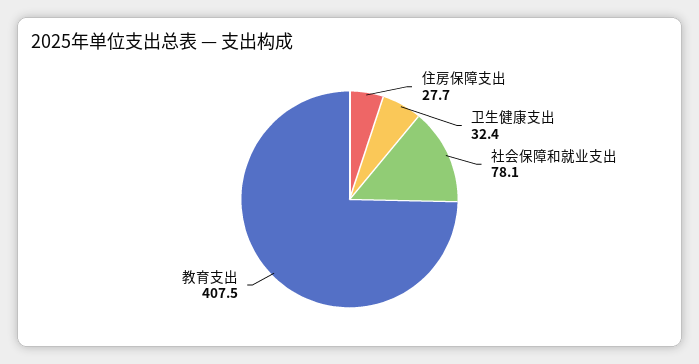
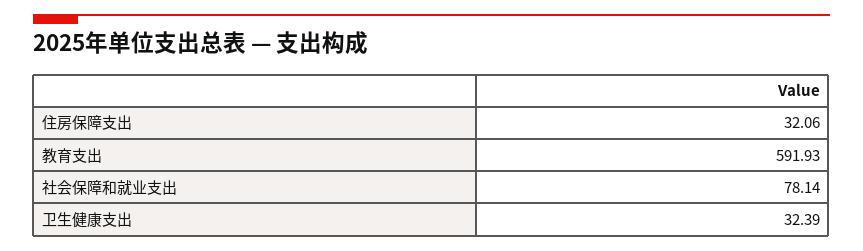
  {
-   "住房保障支出": 27.7,
+   "住房保障支出": 32.06,
    "卫生健康支出": 32.39,
    "社会保障和就业支出": 78.14,
-   "教育支出": 407.5
+   "教育支出": 591.93
  }

